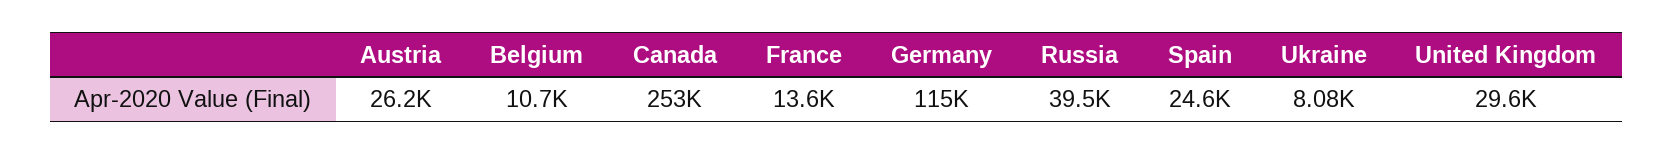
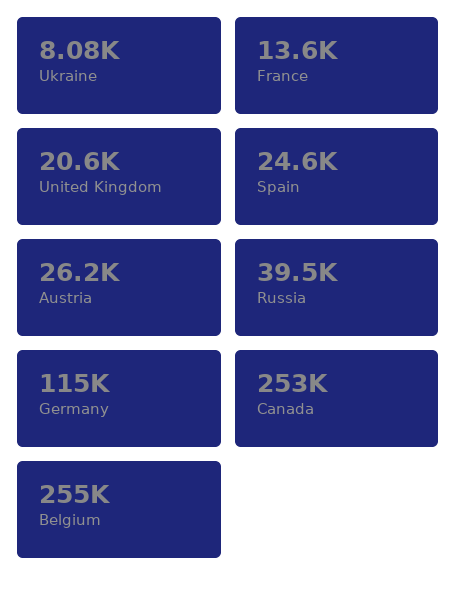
  {
    "Austria": 26200,
-   "Belgium": 10700,
+   "Belgium": 255000,
    "Canada": 253000,
    "France": 13600,
    "Germany": 115000,
    "Russia": 39500,
    "Spain": 24600,
    "Ukraine": 8080,
-   "United Kingdom": 29600
+   "United Kingdom": 20600
  }

